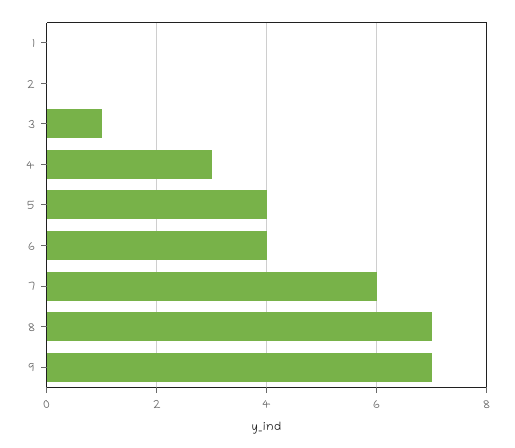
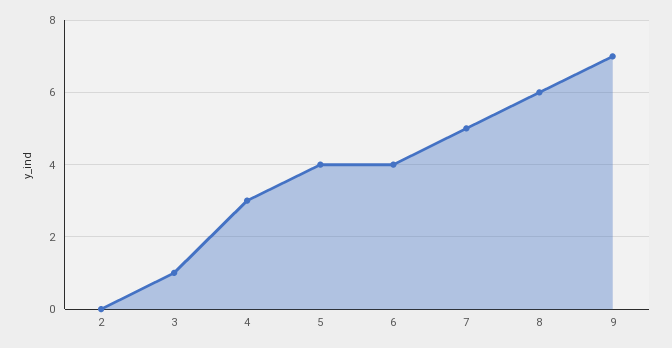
  {
-   "1": 0,
    "2": 0,
    "3": 1,
    "4": 3,
    "5": 4,
    "6": 4,
-   "7": 6,
+   "7": 5,
-   "8": 7,
+   "8": 6,
    "9": 7
  }

